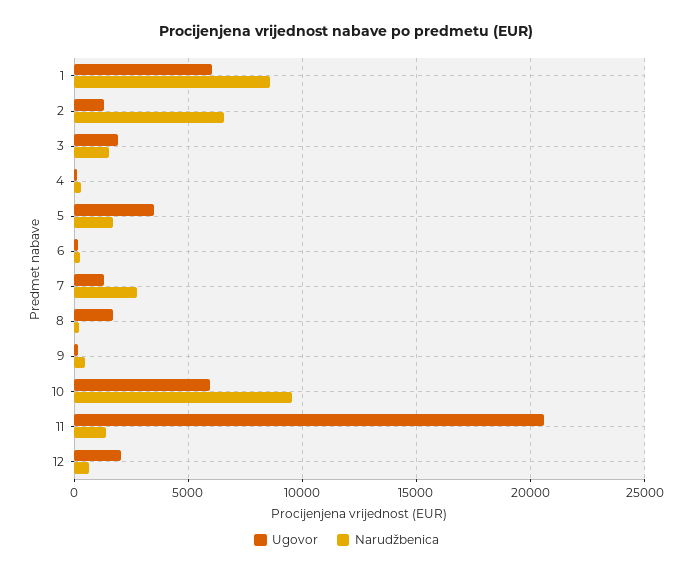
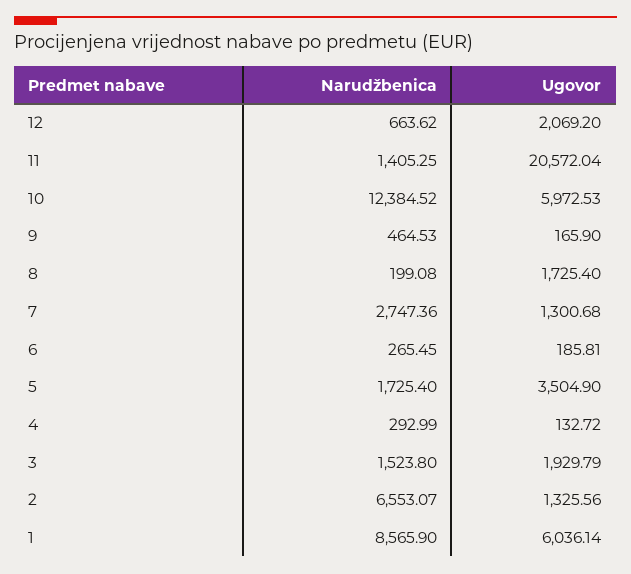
  {
    "Ugovor": {
      "1": 6036.14,
      "2": 1325.56,
      "3": 1929.79,
      "4": 132.72,
      "5": 3504.9,
      "6": 185.81,
      "7": 1300.68,
      "8": 1725.4,
      "9": 165.9,
      "10": 5972.53,
      "11": 20572.04,
      "12": 2069.2
    },
    "Narudžbenica": {
      "1": 8565.9,
      "2": 6553.07,
      "3": 1523.8,
      "4": 292.99,
      "5": 1725.4,
      "6": 265.45,
      "7": 2747.36,
      "8": 199.08,
      "9": 464.53,
-     "10": 9500,
+     "10": 12384.52,
      "11": 1405.25,
      "12": 663.62
    }
  }

